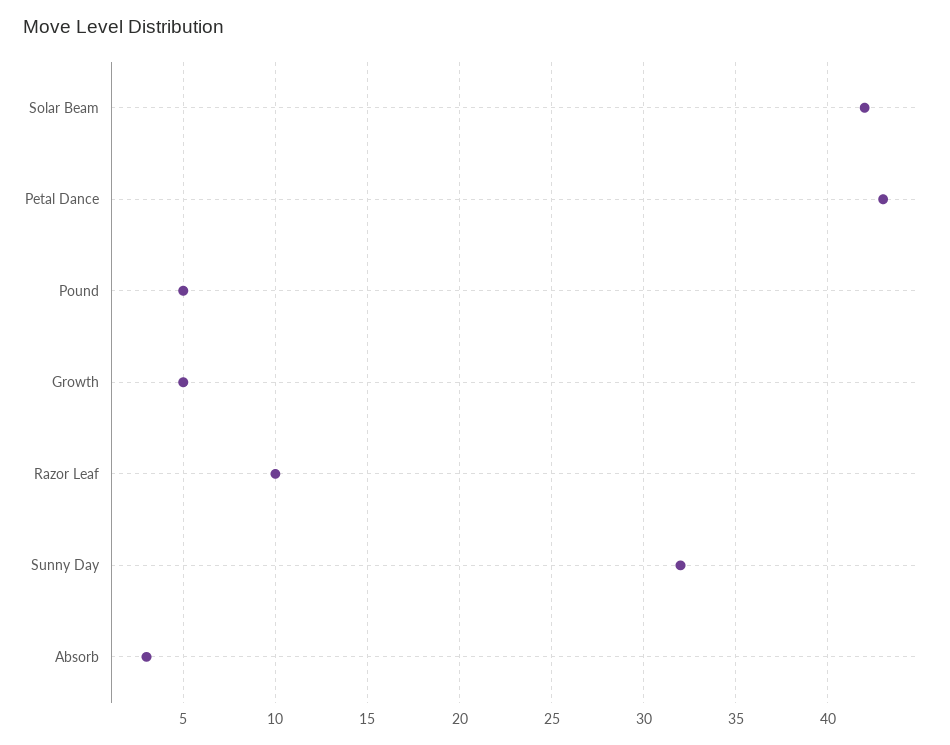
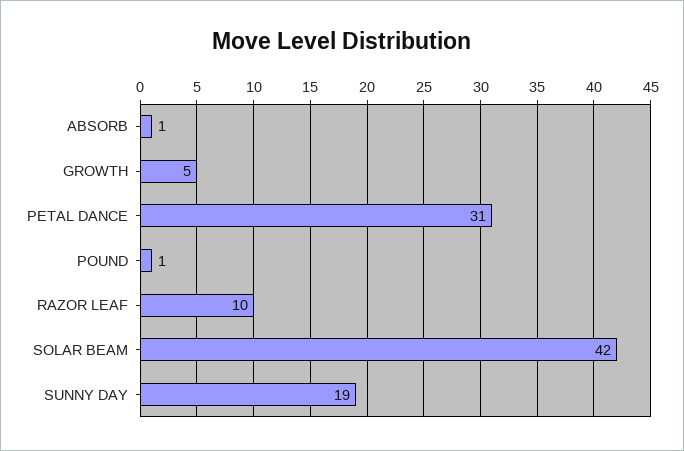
  {
    "Solar Beam": 42,
-   "Petal Dance": 43,
+   "Petal Dance": 31,
-   "Pound": 5,
+   "Pound": 1,
    "Growth": 5,
    "Razor Leaf": 10,
-   "Sunny Day": 32,
+   "Sunny Day": 19,
-   "Absorb": 3
+   "Absorb": 1
  }

